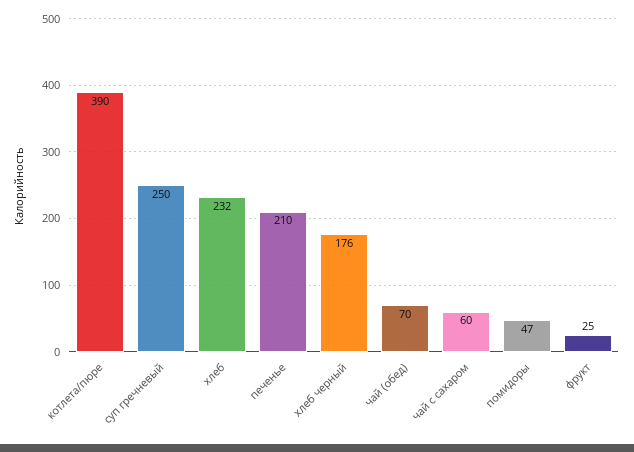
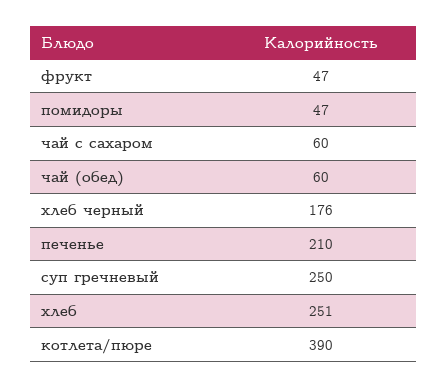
  {
    "котлета/пюре": 390,
    "суп гречневый": 250,
-   "хлеб": 232,
+   "хлеб": 251,
    "печенье": 210,
    "хлеб черный": 176,
-   "чай (обед)": 70,
+   "чай (обед)": 60,
    "чай с сахаром": 60,
    "помидоры": 47,
-   "фрукт": 25
+   "фрукт": 47
  }

